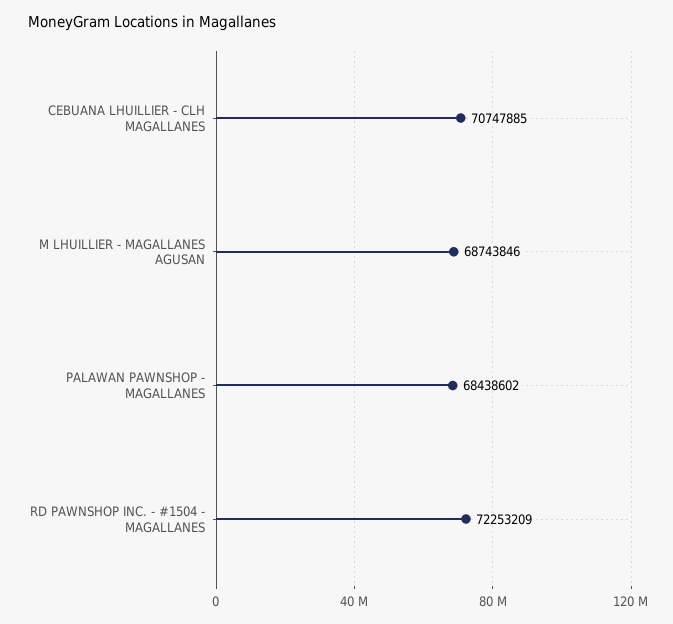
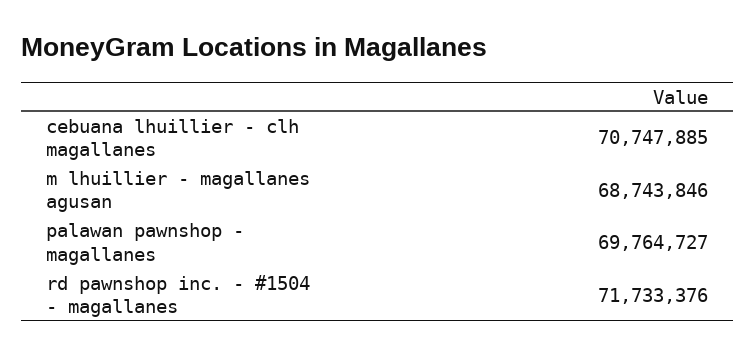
  {
    "CEBUANA LHUILLIER - CLH MAGALLANES": 70747885,
    "M LHUILLIER - MAGALLANES AGUSAN": 68743846,
-   "PALAWAN PAWNSHOP - MAGALLANES": 68438602,
+   "PALAWAN PAWNSHOP - MAGALLANES": 69764727,
-   "RD PAWNSHOP INC. - #1504 - MAGALLANES": 72253209
+   "RD PAWNSHOP INC. - #1504 - MAGALLANES": 71733376
  }

